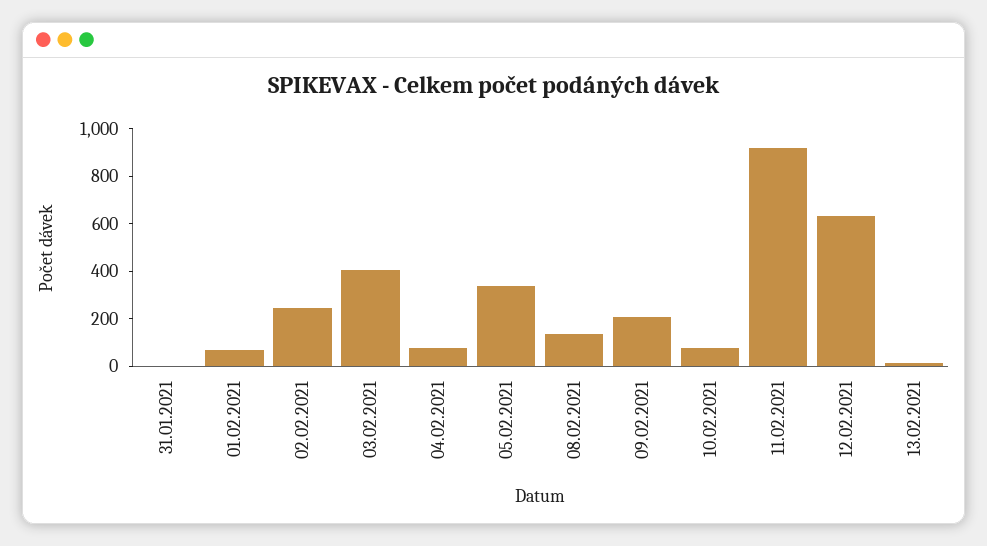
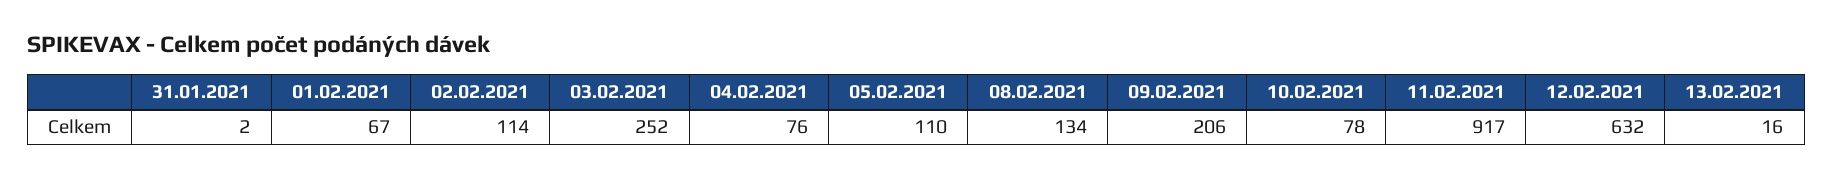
  {
    "31.01.2021": 2,
    "01.02.2021": 67,
-   "02.02.2021": 250,
+   "02.02.2021": 114,
-   "03.02.2021": 400,
+   "03.02.2021": 252,
    "04.02.2021": 76,
-   "05.02.2021": 350,
+   "05.02.2021": 110,
    "08.02.2021": 134,
    "09.02.2021": 206,
    "10.02.2021": 78,
    "11.02.2021": 917,
    "12.02.2021": 632,
    "13.02.2021": 16
  }

